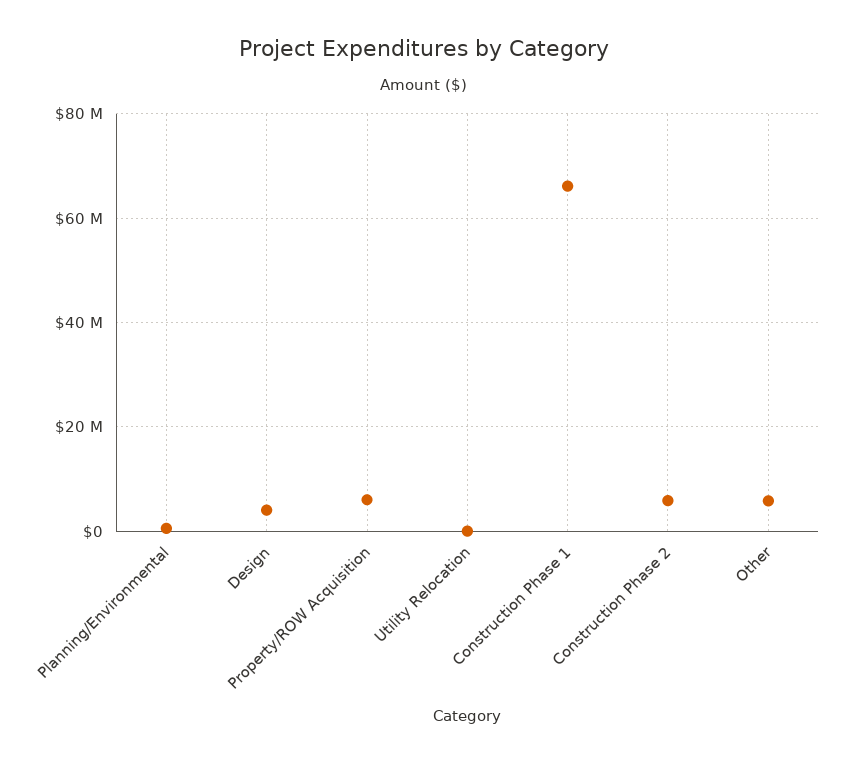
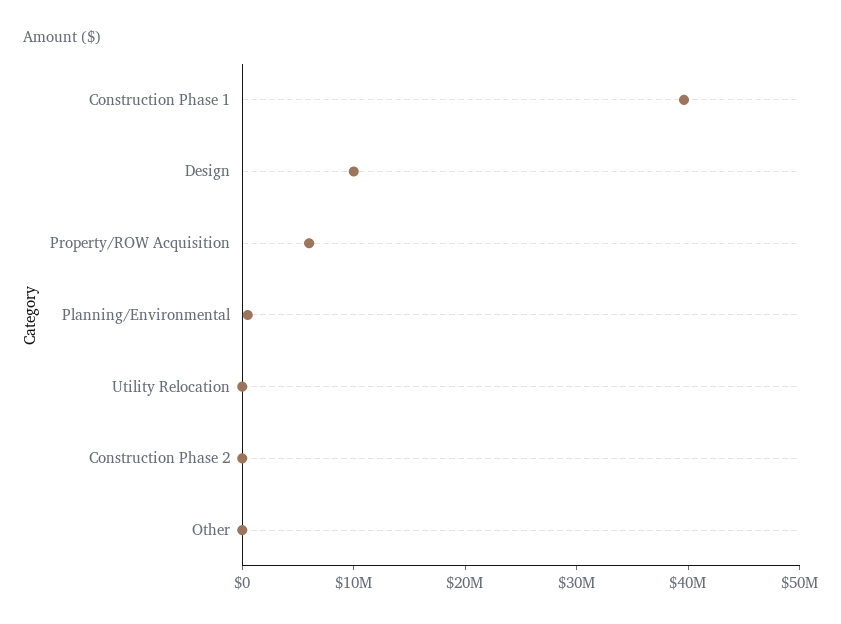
  {
    "Planning/Environmental": 0,
-   "Design": 4000000,
+   "Design": 10000000,
    "Property/ROW Acquisition": 6000000,
    "Utility Relocation": 0,
-   "Construction Phase 1": 66000000,
+   "Construction Phase 1": 40000000,
-   "Construction Phase 2": 6000000,
+   "Construction Phase 2": 0,
-   "Other": 6000000
+   "Other": 0
  }

